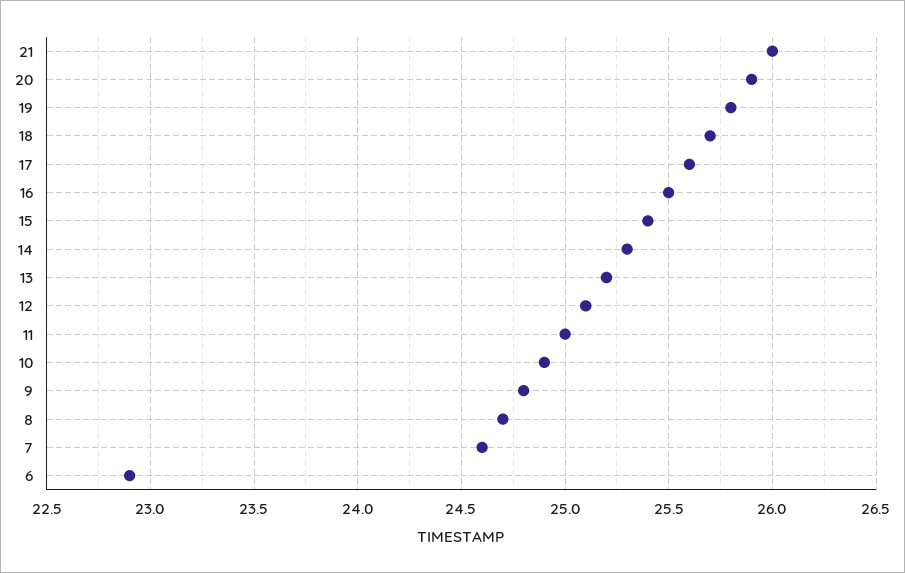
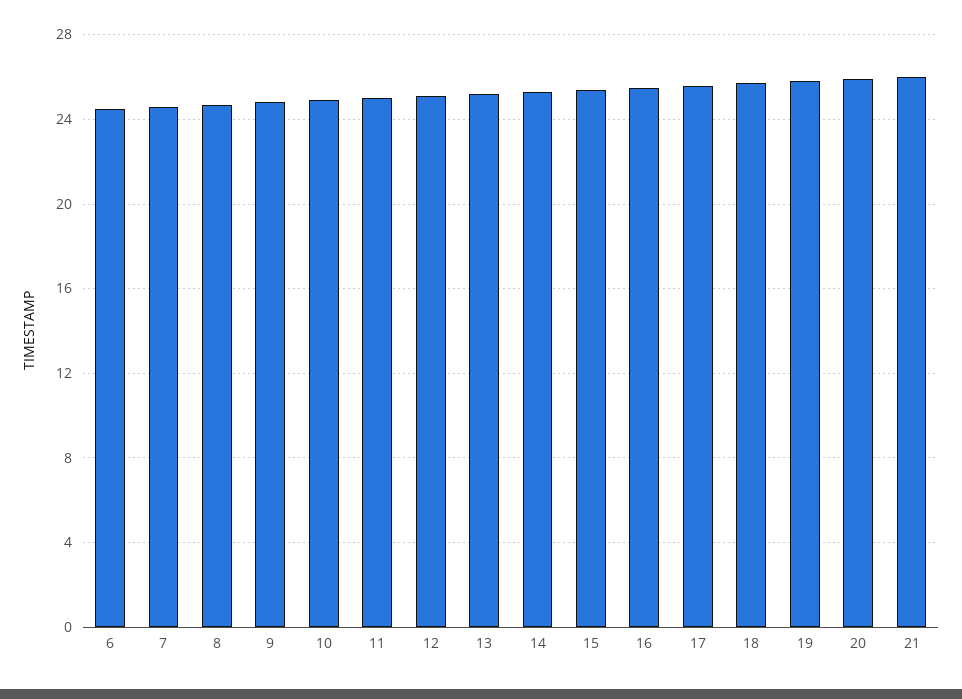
  {
    "21": 26,
    "20": 25.9,
    "19": 25.8,
    "18": 25.7,
    "17": 25.6,
    "16": 25.5,
    "15": 25.4,
    "14": 25.3,
    "13": 25.2,
    "12": 25.1,
    "11": 25,
    "10": 24.9,
    "9": 24.8,
    "8": 24.7,
    "7": 24.6,
-   "6": 22.9
+   "6": 24.5
  }

